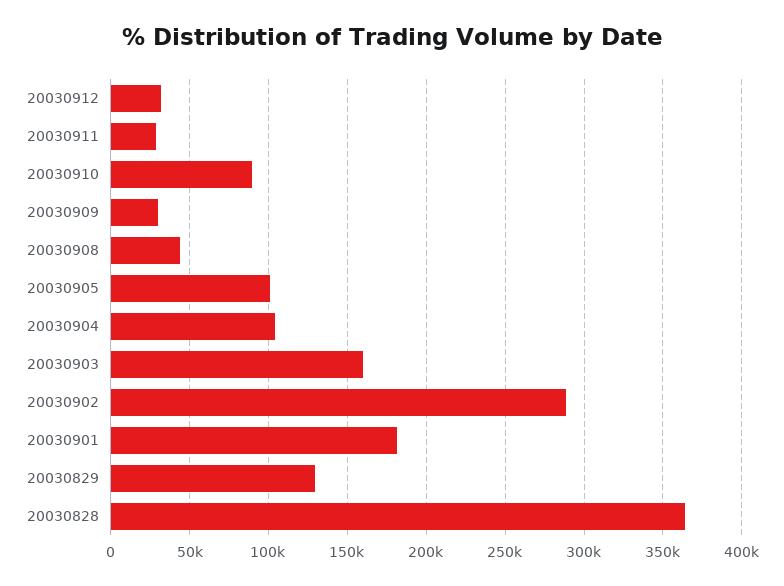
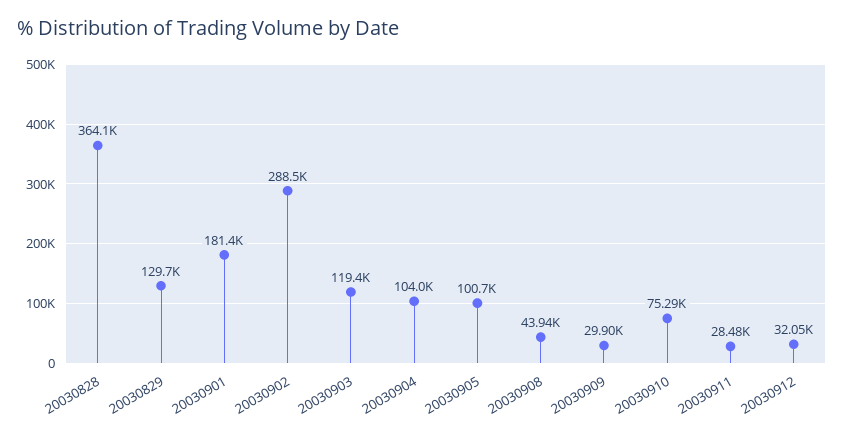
  {
    "20030912": 32050,
    "20030911": 28480,
-   "20030910": 90000,
+   "20030910": 75290,
    "20030909": 29900,
    "20030908": 43940,
    "20030905": 100700,
    "20030904": 104000,
-   "20030903": 160000,
+   "20030903": 119400,
    "20030902": 288500,
    "20030901": 181400,
    "20030829": 129700,
    "20030828": 364100
  }

